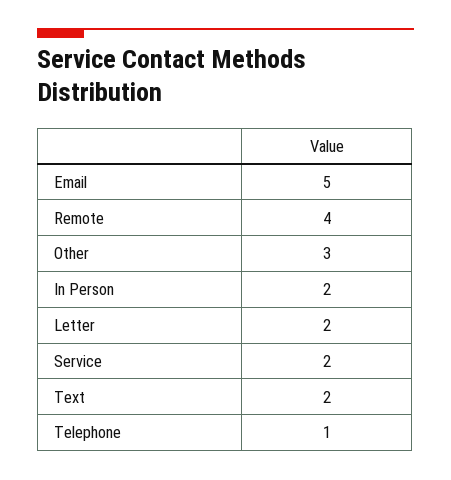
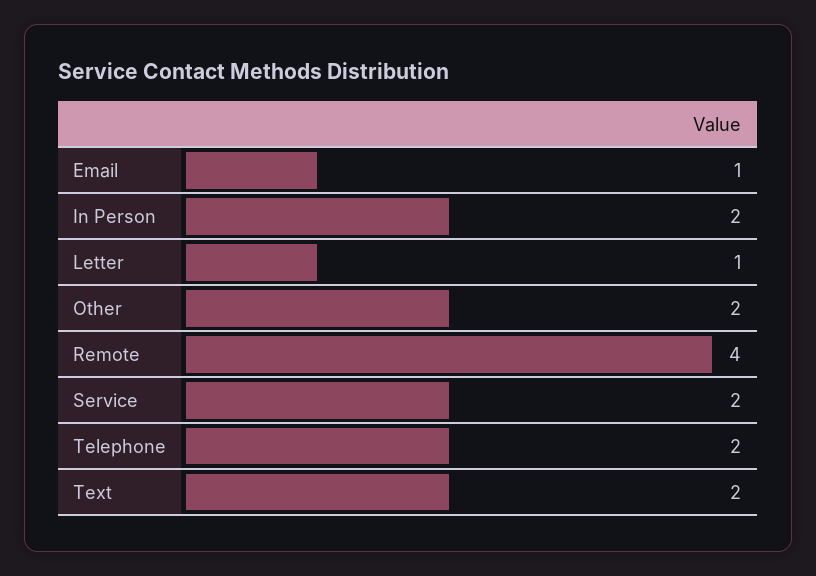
  {
-   "Email": 5,
+   "Email": 1,
    "Remote": 4,
-   "Other": 3,
+   "Other": 2,
    "In Person": 2,
-   "Letter": 2,
+   "Letter": 1,
    "Service": 2,
    "Text": 2,
-   "Telephone": 1
+   "Telephone": 2
  }

